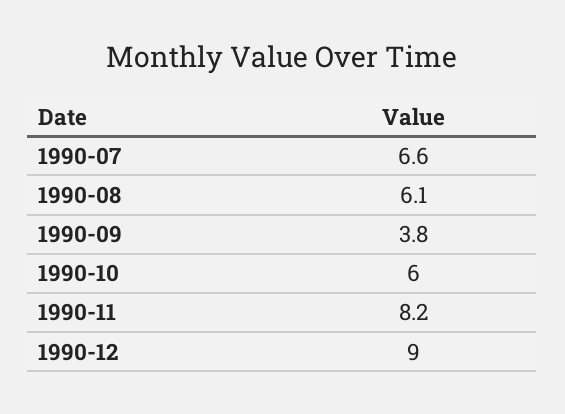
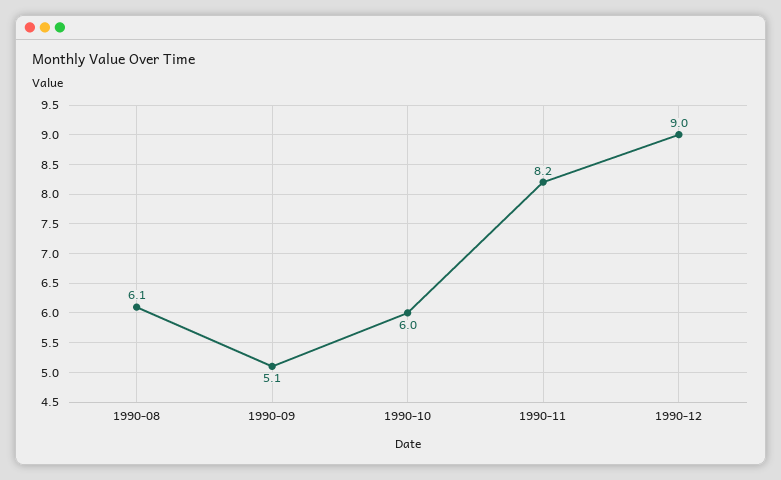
  {
-   "1990-07": 6.6,
    "1990-08": 6.1,
-   "1990-09": 3.8,
+   "1990-09": 5.1,
    "1990-10": 6,
    "1990-11": 8.2,
    "1990-12": 9
  }

